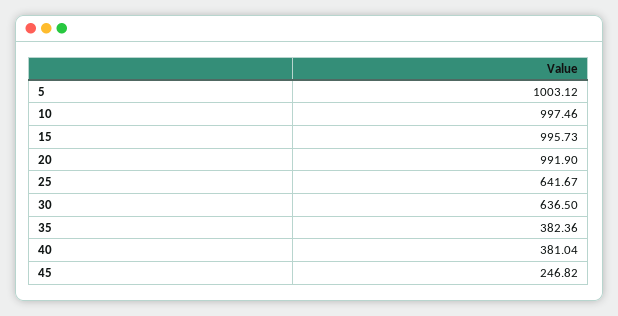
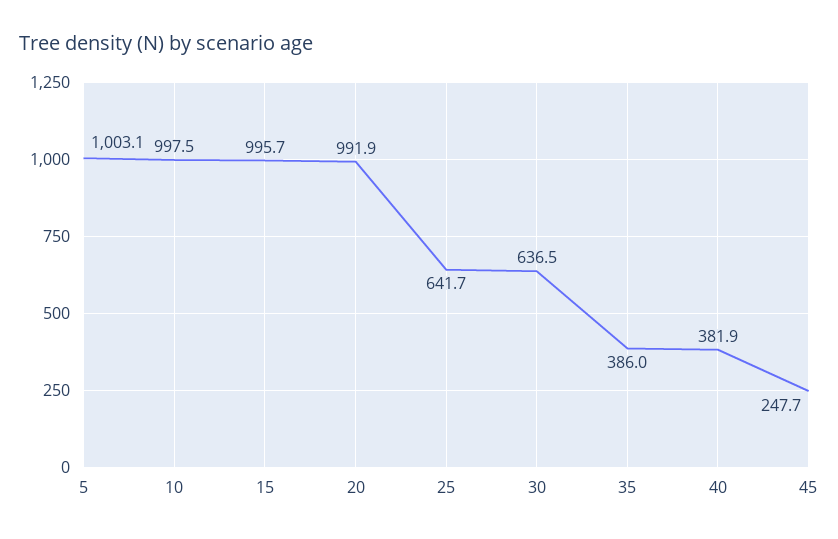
  {
    "5": 1003.12,
    "10": 997.46,
    "15": 995.73,
    "20": 991.9,
    "25": 641.67,
    "30": 636.5,
-   "35": 382.36,
+   "35": 386,
-   "40": 381.04,
+   "40": 381.9,
-   "45": 246.82
+   "45": 247.7
  }

